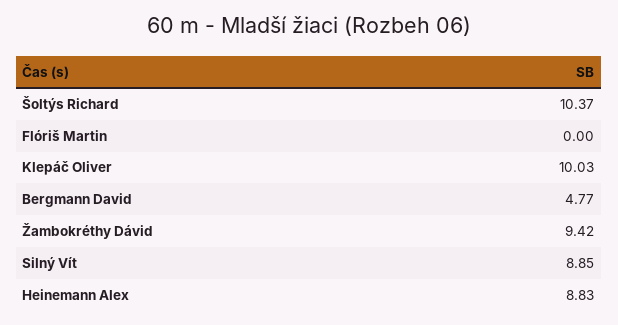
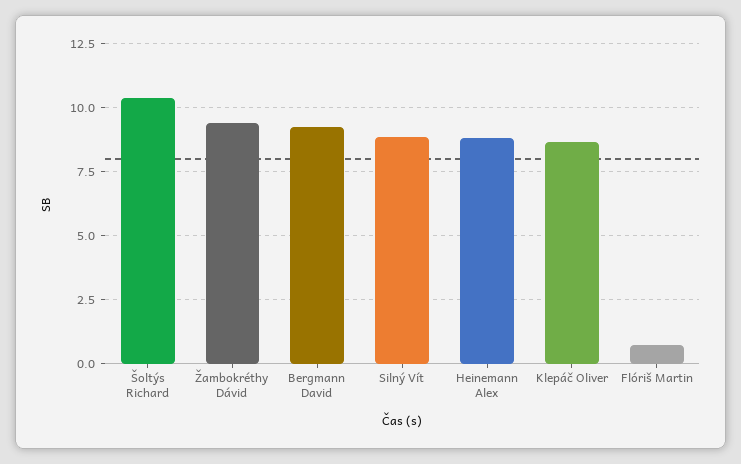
  {
    "Šoltýs Richard": 10.37,
-   "Flóriš Martin": 0,
+   "Flóriš Martin": 0.75,
-   "Klepáč Oliver": 10.03,
+   "Klepáč Oliver": 8.75,
-   "Bergmann David": 4.77,
+   "Bergmann David": 9.25,
    "Žambokréthy Dávid": 9.42,
    "Silný Vít": 8.85,
    "Heinemann Alex": 8.83
  }

